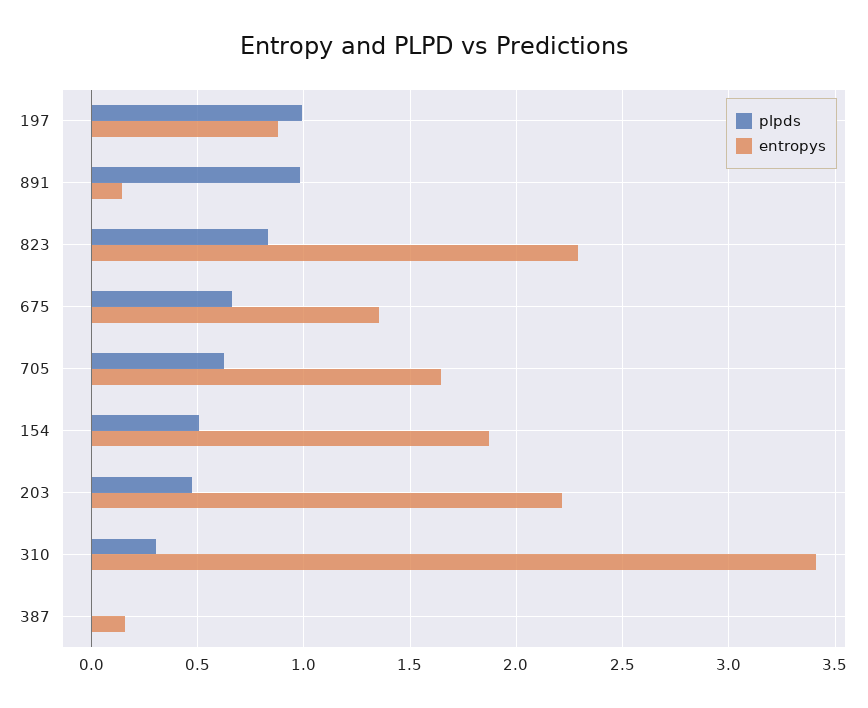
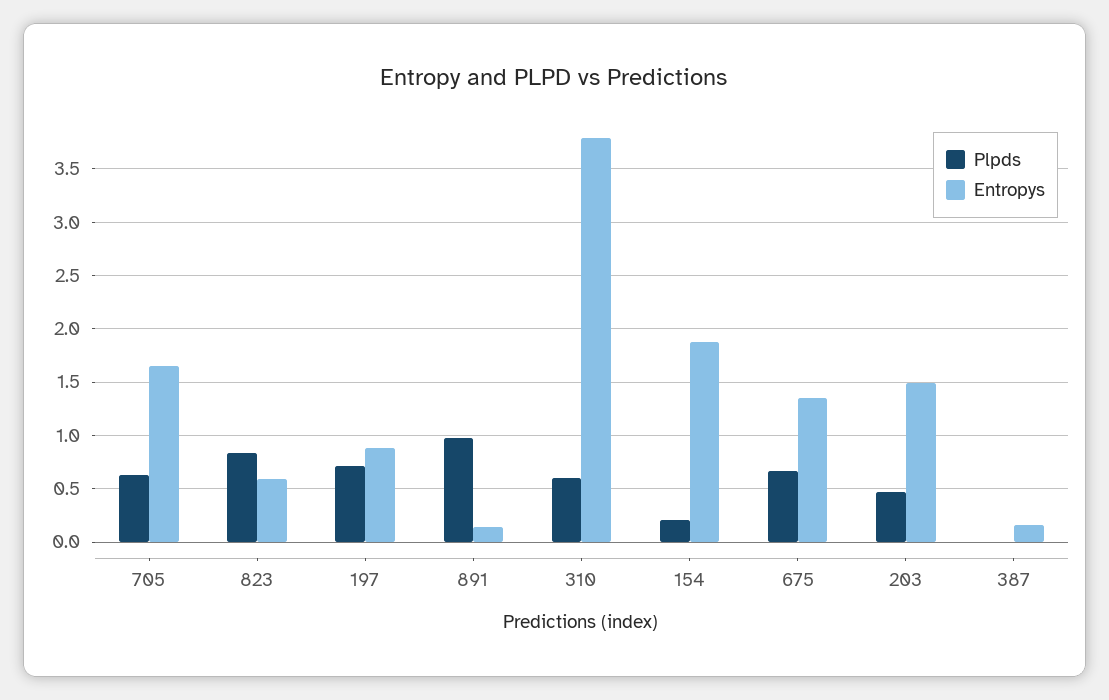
  {
    "plpds": {
-     "197": 1,
+     "197": 0.7,
      "891": 1,
      "823": 0.85,
      "675": 0.65,
      "705": 0.65,
-     "154": 0.5,
+     "154": 0.2,
      "203": 0.45,
-     "310": 0.3,
+     "310": 0.6,
      "387": 0
    },
    "entropys": {
      "197": 0.9,
      "891": 0.15,
-     "823": 2.3,
+     "823": 0.6,
      "675": 1.35,
      "705": 1.65,
      "154": 1.85,
-     "203": 2.2,
+     "203": 1.5,
-     "310": 3.4,
+     "310": 3.8,
      "387": 0.15
    }
  }

